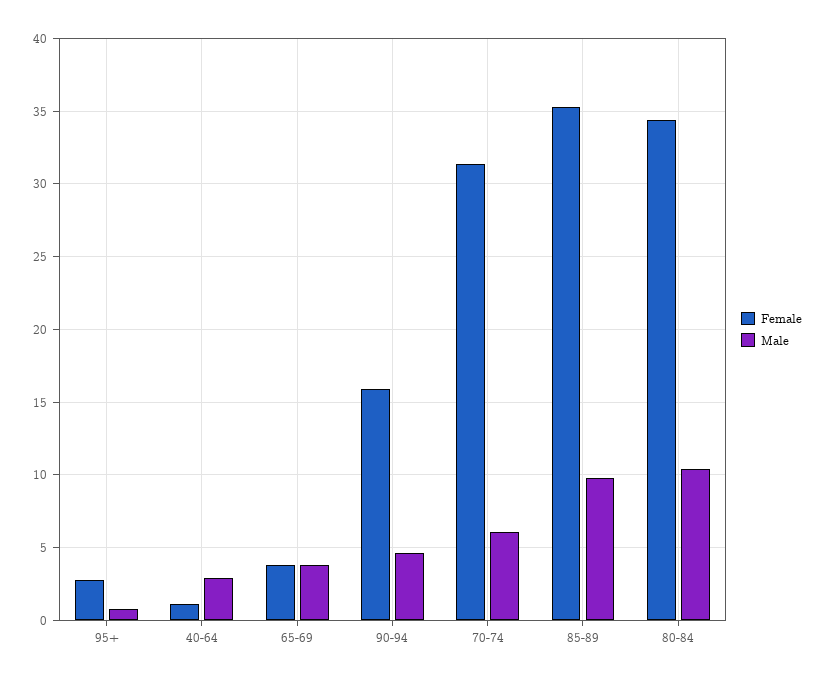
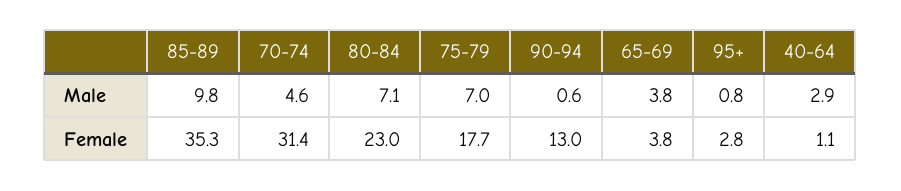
  {
    "Female": {
      "95+": 2.8,
      "40-64": 1.1,
      "65-69": 3.8,
-     "90-94": 16,
+     "90-94": 13,
      "70-74": 31.4,
      "85-89": 35.3,
-     "80-84": 34.5
+     "80-84": 23,
+     "75-79": 17.7
    },
    "Male": {
      "95+": 0.8,
      "40-64": 2.9,
      "65-69": 3.8,
-     "90-94": 4.5,
+     "90-94": 0.6,
-     "70-74": 6,
+     "70-74": 4.6,
      "85-89": 9.8,
-     "80-84": 10.5
+     "80-84": 7.1,
+     "75-79": 7
    }
  }

